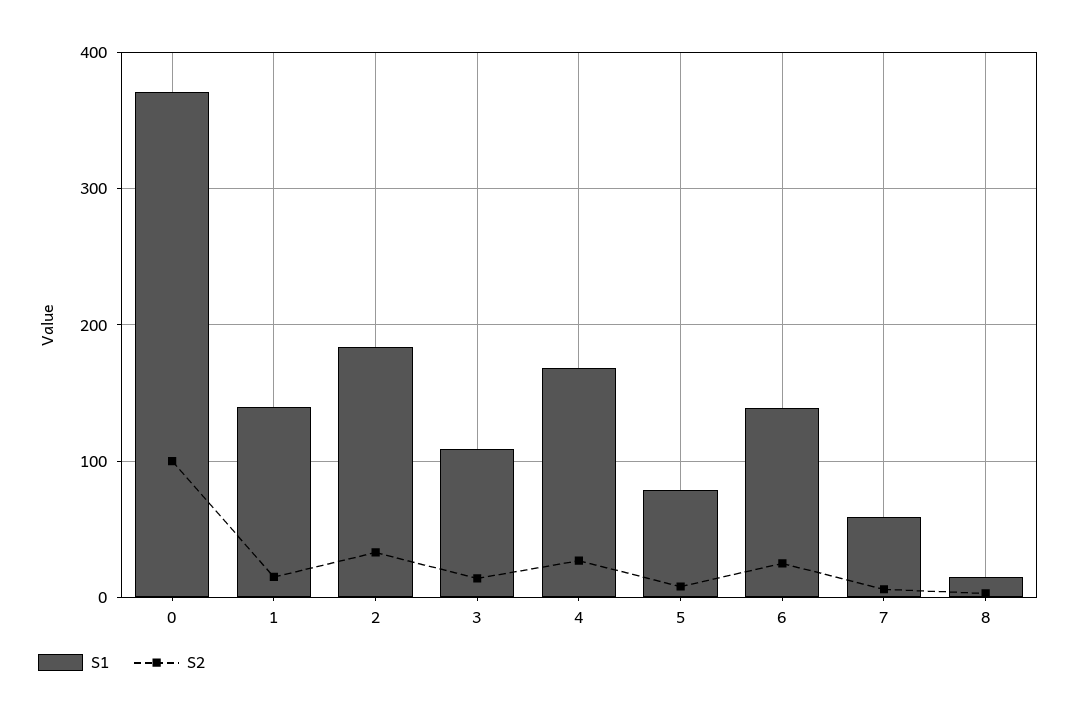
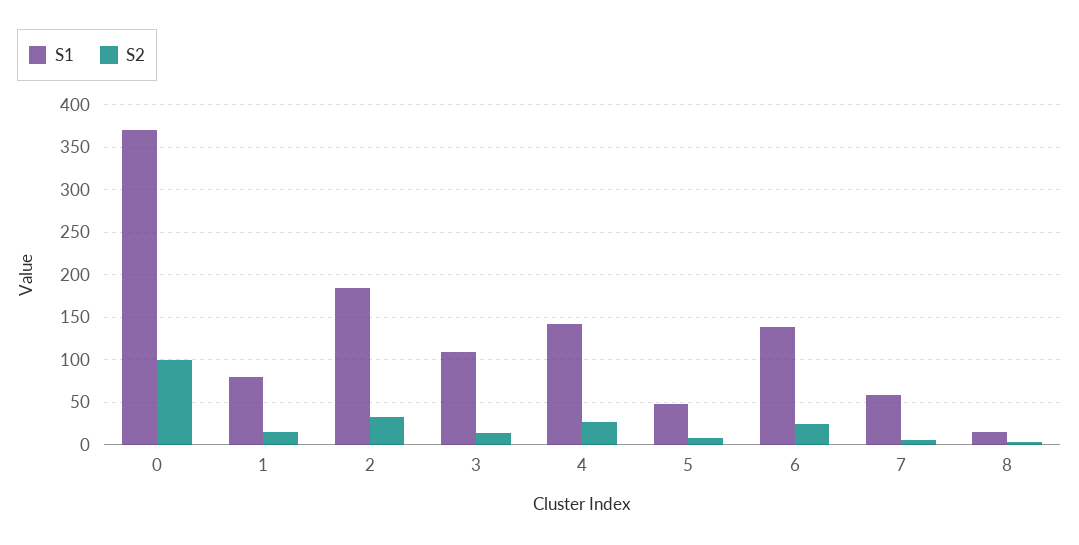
  {
    "S1": {
      "0": 370,
-     "1": 140,
+     "1": 80,
      "2": 180,
      "3": 110,
-     "4": 170,
+     "4": 140,
-     "5": 80,
+     "5": 50,
      "6": 140,
      "7": 60,
      "8": 20
    },
    "S2": {
      "0": 100,
      "1": 20,
      "2": 30,
      "3": 10,
      "4": 30,
      "5": 10,
      "6": 30,
      "7": 10,
      "8": 0
    }
  }

